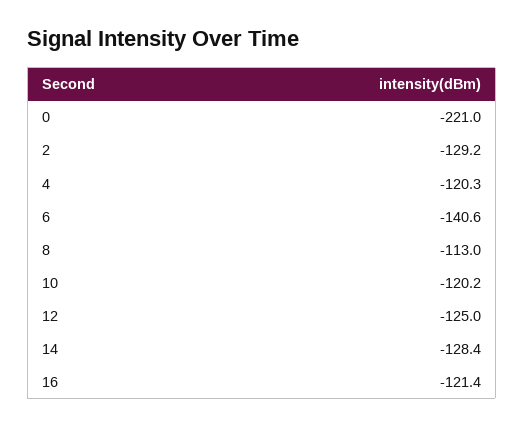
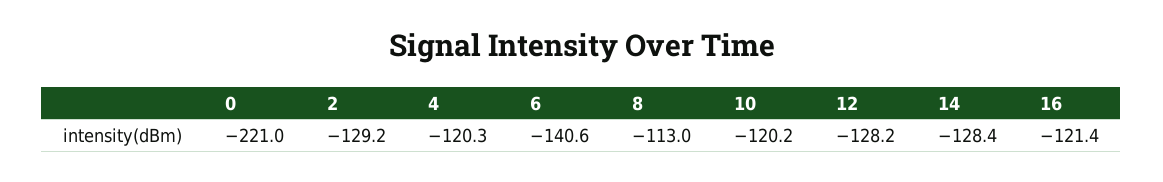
  {
    "0": -221,
    "2": -129.2,
    "4": -120.3,
    "6": -140.6,
    "8": -113,
    "10": -120.2,
-   "12": -125,
+   "12": -128.2,
    "14": -128.4,
    "16": -121.4
  }

